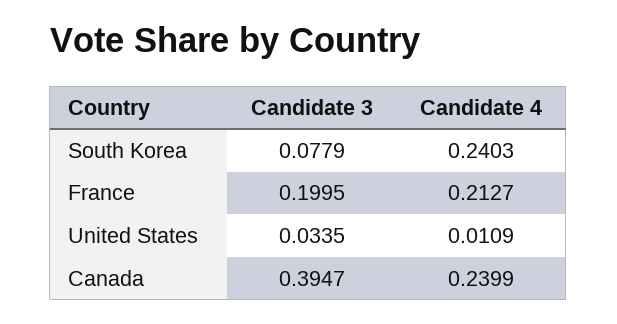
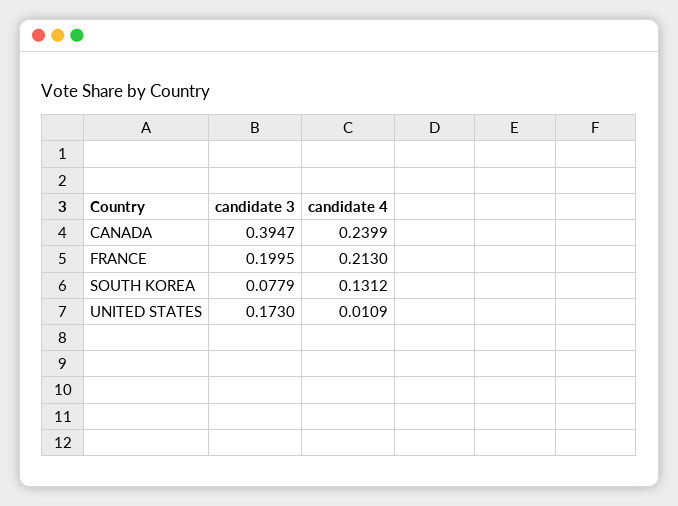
  {
    "Candidate 3": {
      "South Korea": 0.0779,
      "France": 0.1995,
-     "United States": 0.0335,
+     "United States": 0.173,
      "Canada": 0.3947
    },
    "Candidate 4": {
-     "South Korea": 0.2403,
+     "South Korea": 0.1312,
-     "France": 0.2127,
+     "France": 0.213,
      "United States": 0.0109,
      "Canada": 0.2399
    }
  }

